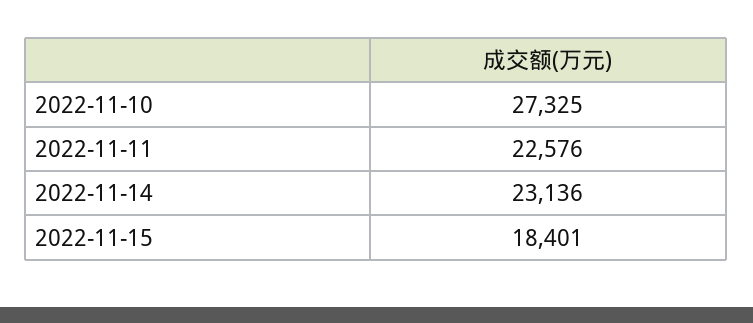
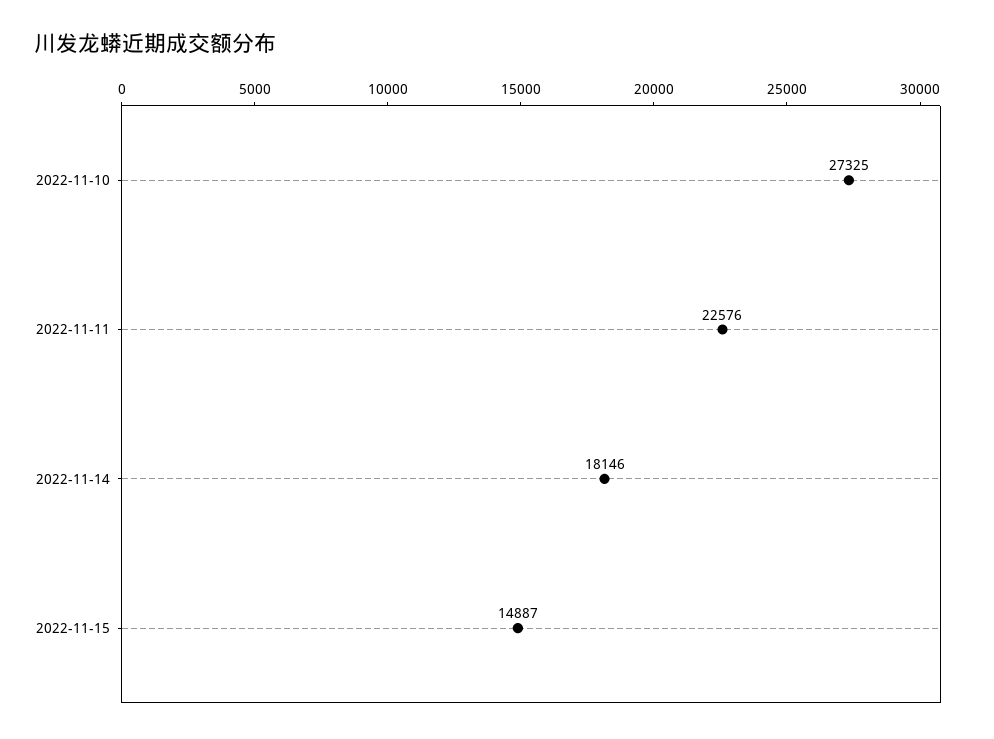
  {
    "2022-11-10": 27325,
    "2022-11-11": 22576,
-   "2022-11-14": 23136,
+   "2022-11-14": 18146,
-   "2022-11-15": 18401
+   "2022-11-15": 14887
  }

